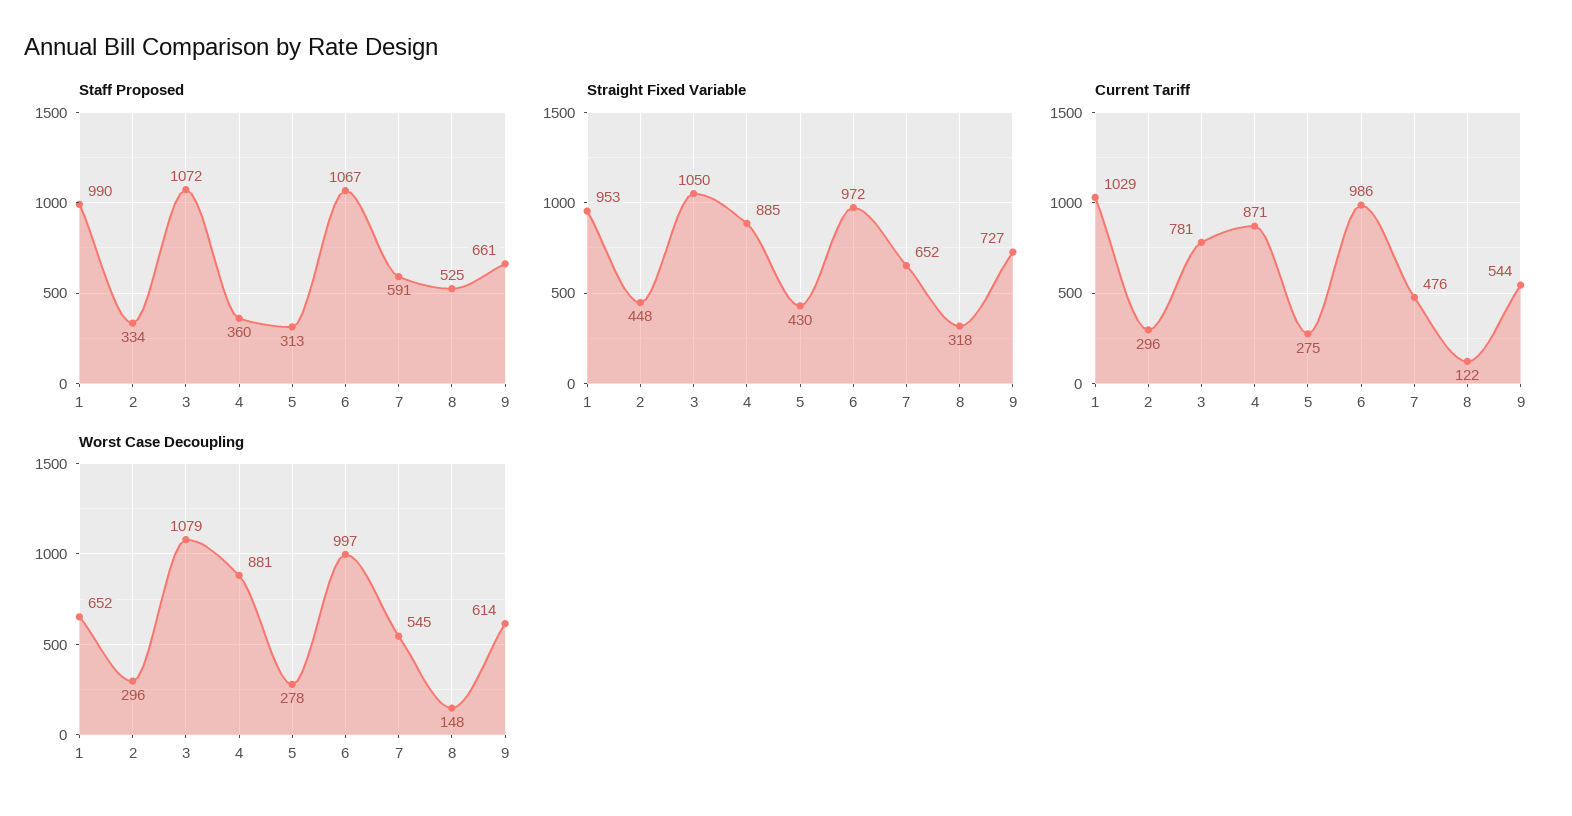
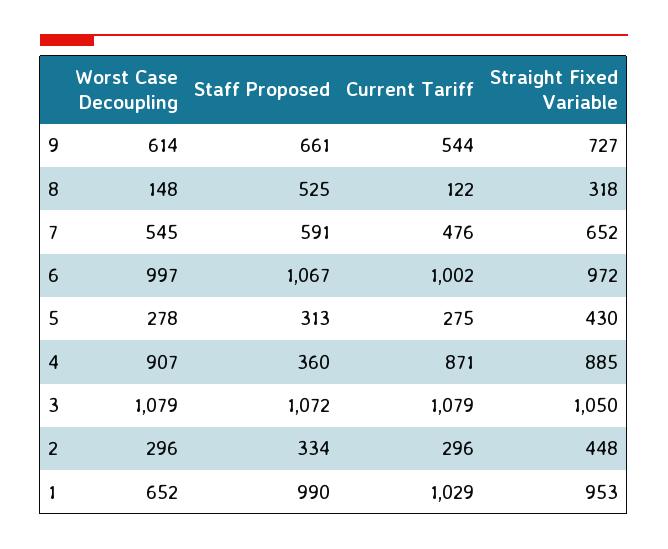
  {
    "Staff Proposed": {
      "1": 990,
      "2": 334,
      "3": 1072,
      "4": 360,
      "5": 313,
      "6": 1067,
      "7": 591,
      "8": 525,
      "9": 661
    },
    "Straight Fixed Variable": {
      "1": 953,
      "2": 448,
      "3": 1050,
      "4": 885,
      "5": 430,
      "6": 972,
      "7": 652,
      "8": 318,
      "9": 727
    },
    "Current Tariff": {
      "1": 1029,
      "2": 296,
-     "3": 781,
+     "3": 1079,
      "4": 871,
      "5": 275,
-     "6": 986,
+     "6": 1002,
      "7": 476,
      "8": 122,
      "9": 544
    },
    "Worst Case Decoupling": {
      "1": 652,
      "2": 296,
      "3": 1079,
-     "4": 881,
+     "4": 907,
      "5": 278,
      "6": 997,
      "7": 545,
      "8": 148,
      "9": 614
    }
  }

